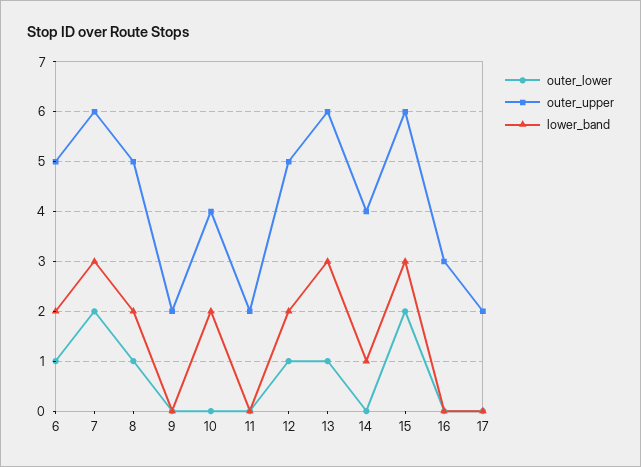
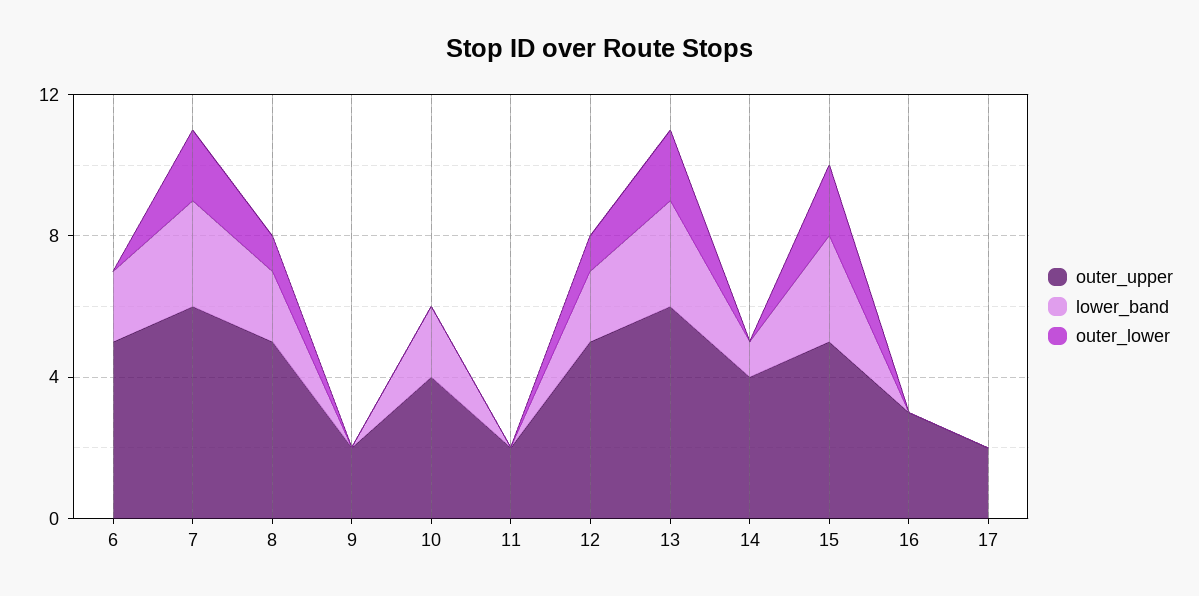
  {
    "outer_lower": {
-     "6": 1,
+     "6": 0,
      "7": 2,
      "8": 1,
      "9": 0,
      "10": 0,
      "11": 0,
      "12": 1,
-     "13": 1,
+     "13": 2,
      "14": 0,
      "15": 2,
      "16": 0,
      "17": 0
    },
    "outer_upper": {
      "6": 5,
      "7": 6,
      "8": 5,
      "9": 2,
      "10": 4,
      "11": 2,
      "12": 5,
      "13": 6,
      "14": 4,
-     "15": 6,
+     "15": 5,
      "16": 3,
      "17": 2
    },
    "lower_band": {
      "6": 2,
      "7": 3,
      "8": 2,
      "9": 0,
      "10": 2,
      "11": 0,
      "12": 2,
      "13": 3,
      "14": 1,
      "15": 3,
      "16": 0,
      "17": 0
    }
  }

